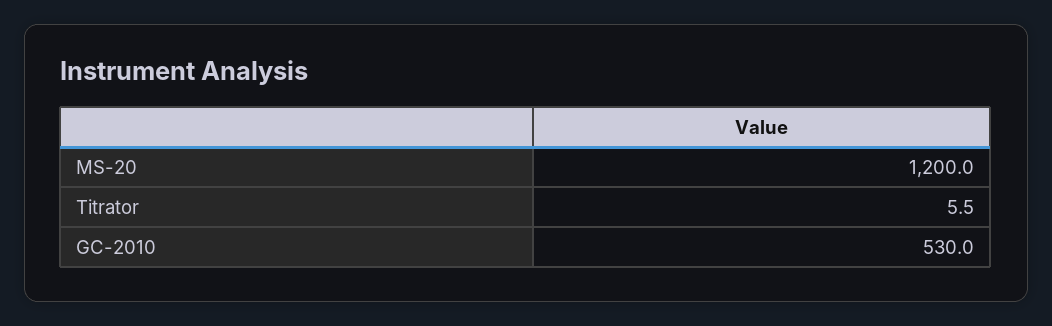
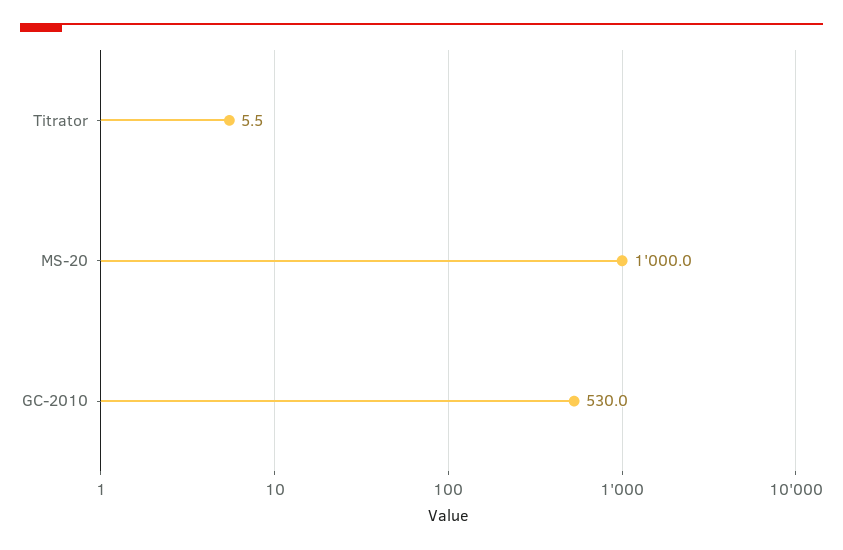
  {
-   "MS-20": 1200,
+   "MS-20": 1000,
    "Titrator": 5.5,
    "GC-2010": 530
  }

